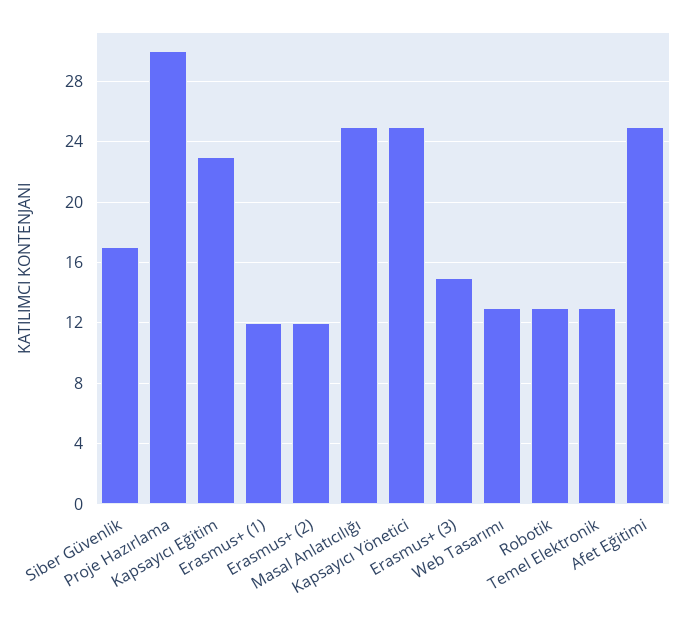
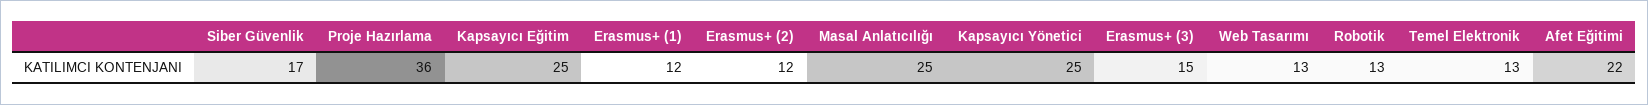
  {
    "Siber Güvenlik": 17,
-   "Proje Hazırlama": 30,
+   "Proje Hazırlama": 36,
-   "Kapsayıcı Eğitim": 23,
+   "Kapsayıcı Eğitim": 25,
    "Erasmus+ (1)": 12,
    "Erasmus+ (2)": 12,
    "Masal Anlatıcılığı": 25,
    "Kapsayıcı Yönetici": 25,
    "Erasmus+ (3)": 15,
    "Web Tasarımı": 13,
    "Robotik": 13,
    "Temel Elektronik": 13,
-   "Afet Eğitimi": 25
+   "Afet Eğitimi": 22
  }

